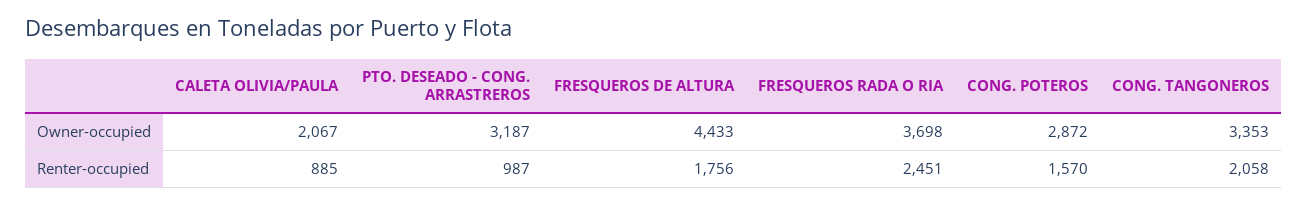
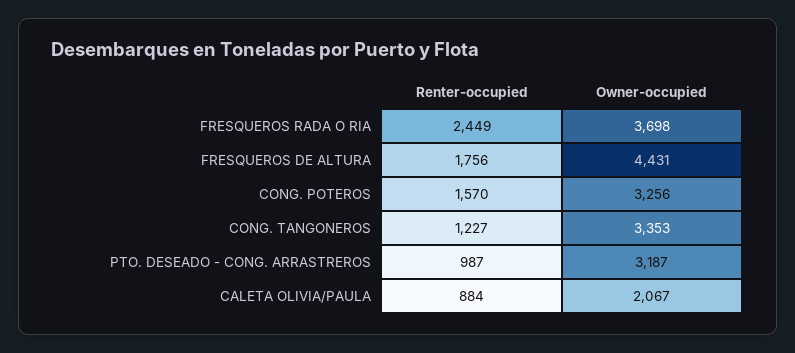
  {
    "CALETA OLIVIA/PAULA": {
      "Owner-occupied": 2067,
-     "Renter-occupied": 885
+     "Renter-occupied": 884
    },
    "PTO. DESEADO - CONG. ARRASTREROS": {
      "Owner-occupied": 3187,
      "Renter-occupied": 987
    },
    "FRESQUEROS DE ALTURA": {
-     "Owner-occupied": 4433,
+     "Owner-occupied": 4431,
      "Renter-occupied": 1756
    },
    "FRESQUEROS RADA O RIA": {
      "Owner-occupied": 3698,
-     "Renter-occupied": 2451
+     "Renter-occupied": 2449
    },
    "CONG. POTEROS": {
-     "Owner-occupied": 2872,
+     "Owner-occupied": 3256,
      "Renter-occupied": 1570
    },
    "CONG. TANGONEROS": {
      "Owner-occupied": 3353,
-     "Renter-occupied": 2058
+     "Renter-occupied": 1227
    }
  }

